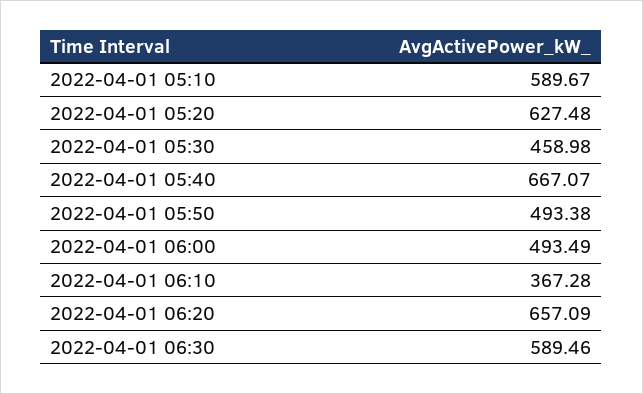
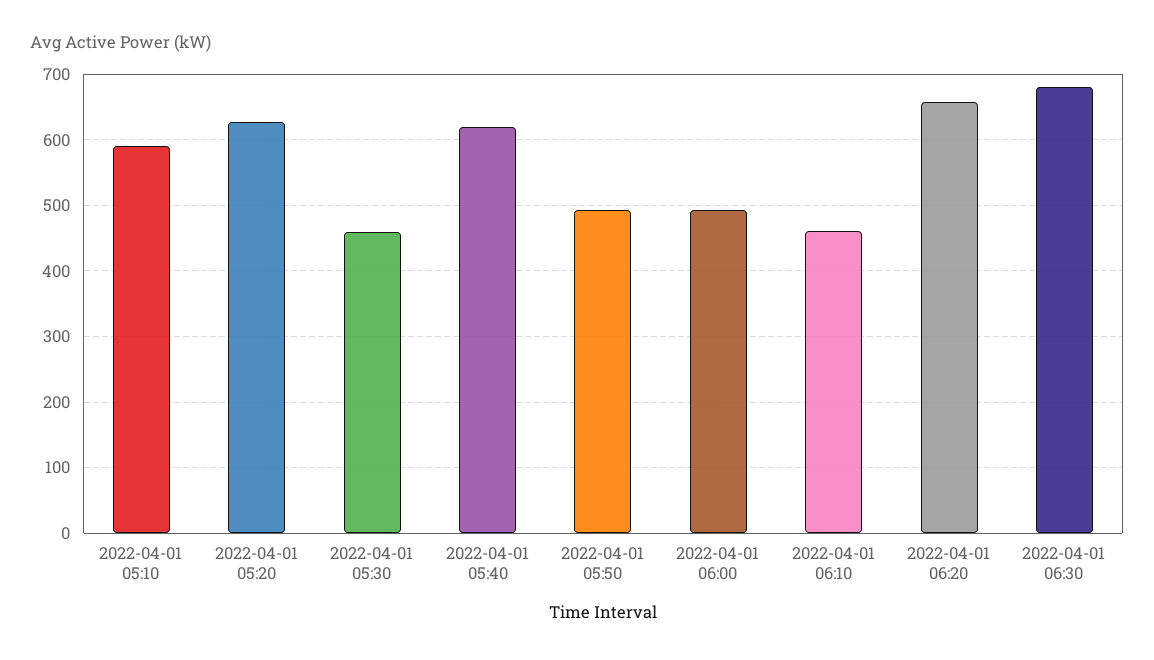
  {
    "2022-04-01 05:10": 589.67,
    "2022-04-01 05:20": 627.48,
    "2022-04-01 05:30": 458.98,
-   "2022-04-01 05:40": 667.07,
+   "2022-04-01 05:40": 620,
    "2022-04-01 05:50": 493.38,
    "2022-04-01 06:00": 493.49,
-   "2022-04-01 06:10": 367.28,
+   "2022-04-01 06:10": 460,
    "2022-04-01 06:20": 657.09,
-   "2022-04-01 06:30": 589.46
+   "2022-04-01 06:30": 680
  }

